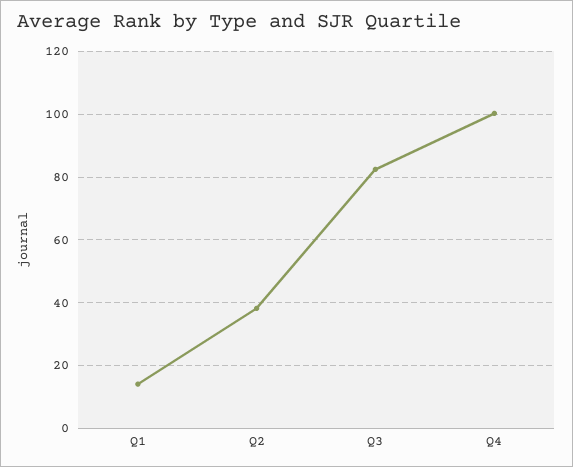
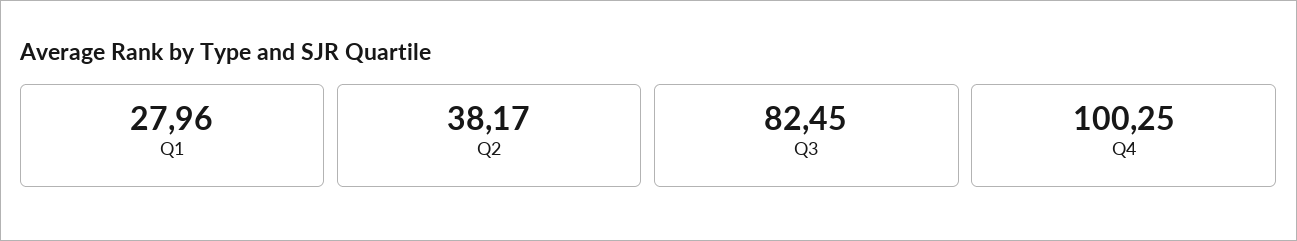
  {
-   "Q1": 14,
+   "Q1": 27.96,
    "Q2": 38.17,
    "Q3": 82.45,
    "Q4": 100.25
  }

